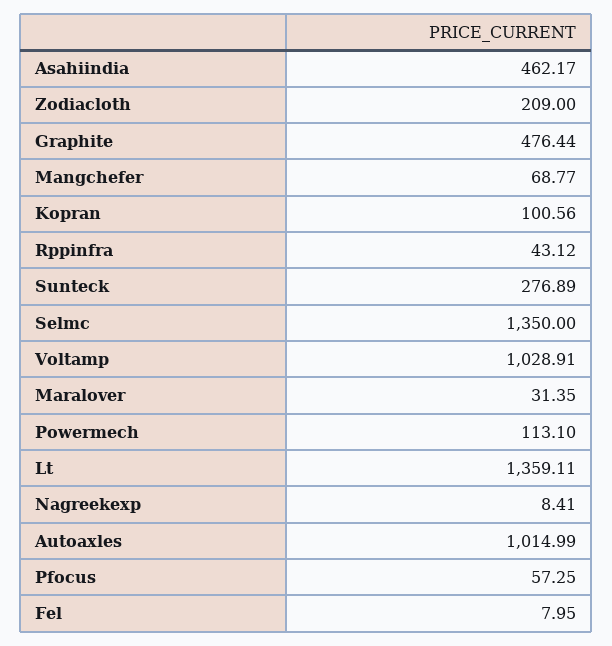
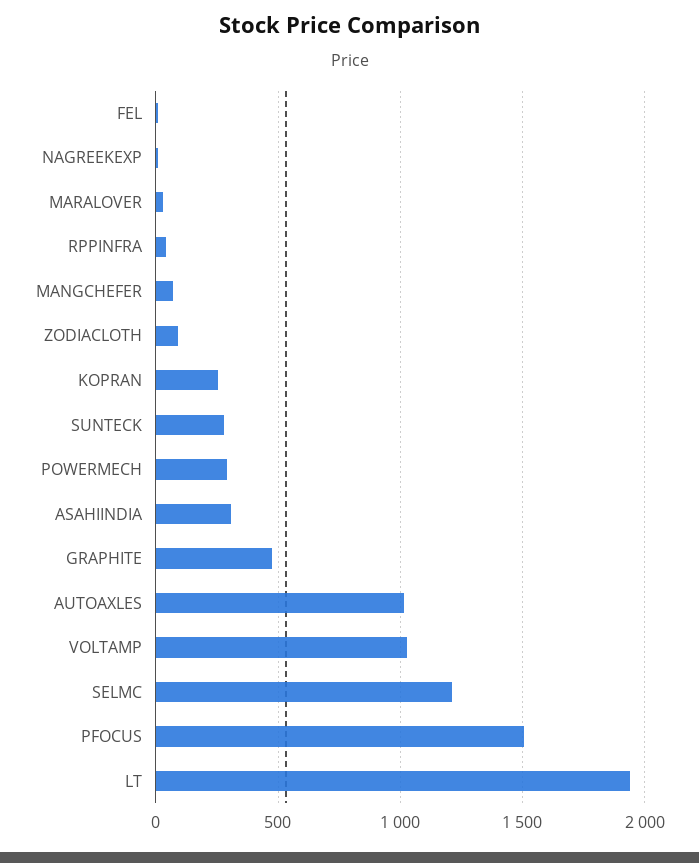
  {
-   "Asahiindia": 462.17,
+   "Asahiindia": 300,
-   "Zodiacloth": 209,
+   "Zodiacloth": 100,
    "Graphite": 476.44,
    "Mangchefer": 68.77,
-   "Kopran": 100.56,
+   "Kopran": 250,
    "Rppinfra": 43.12,
    "Sunteck": 276.89,
-   "Selmc": 1350,
+   "Selmc": 1200,
    "Voltamp": 1028.91,
    "Maralover": 31.35,
-   "Powermech": 113.1,
+   "Powermech": 300,
-   "Lt": 1359.11,
+   "Lt": 1950,
    "Nagreekexp": 8.41,
    "Autoaxles": 1014.99,
-   "Pfocus": 57.25,
+   "Pfocus": 1500,
    "Fel": 7.95
  }

